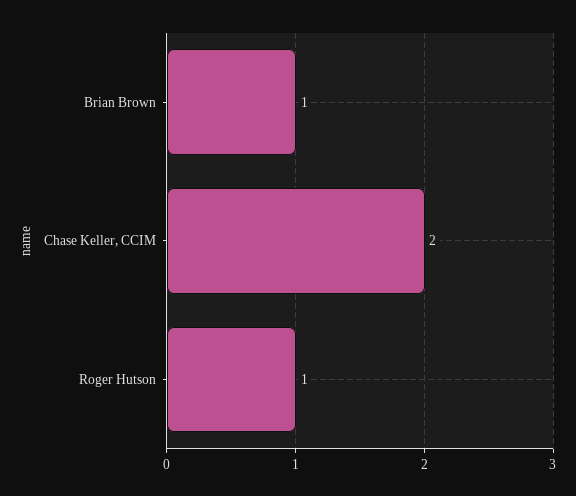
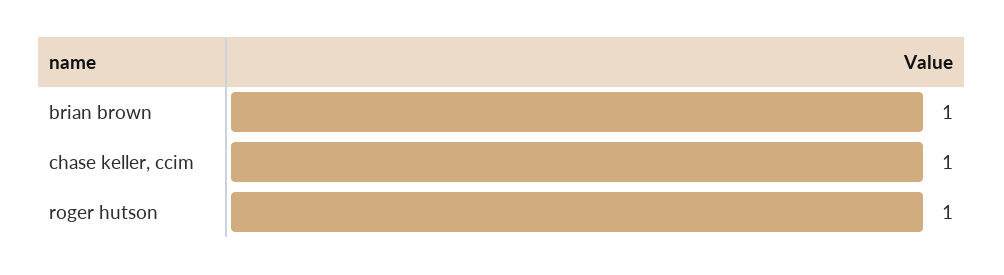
  {
    "Brian Brown": 1,
-   "Chase Keller, CCIM": 2,
+   "Chase Keller, CCIM": 1,
    "Roger Hutson": 1
  }

